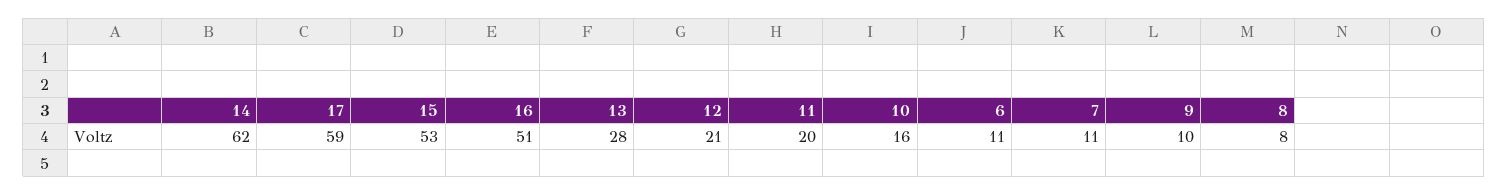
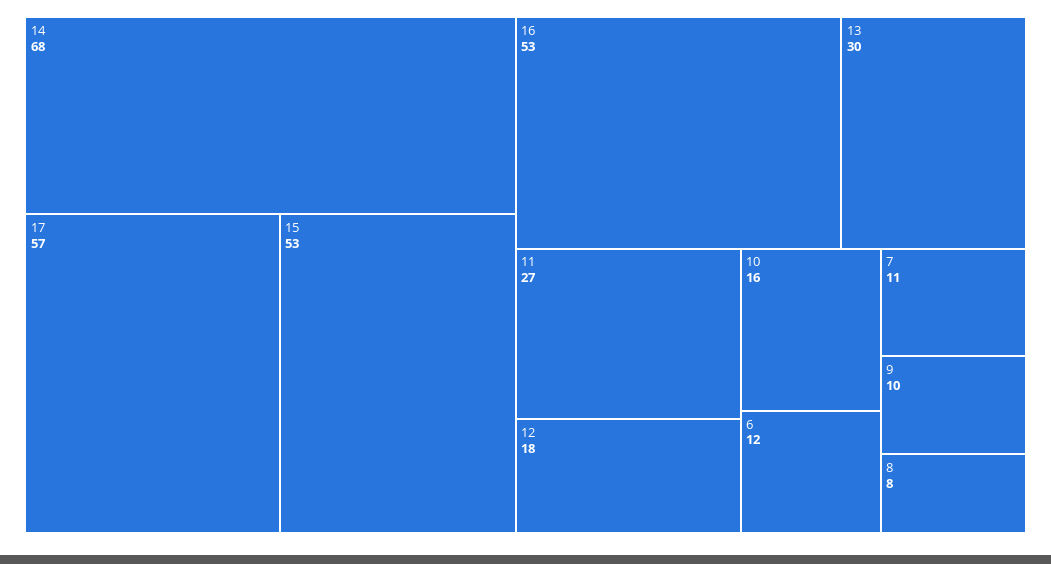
  {
-   "14": 62,
+   "14": 68,
-   "17": 59,
+   "17": 57,
    "15": 53,
-   "16": 51,
+   "16": 53,
-   "13": 28,
+   "13": 30,
-   "12": 21,
+   "12": 18,
-   "11": 20,
+   "11": 27,
    "10": 16,
-   "6": 11,
+   "6": 12,
    "7": 11,
    "9": 10,
    "8": 8
  }

